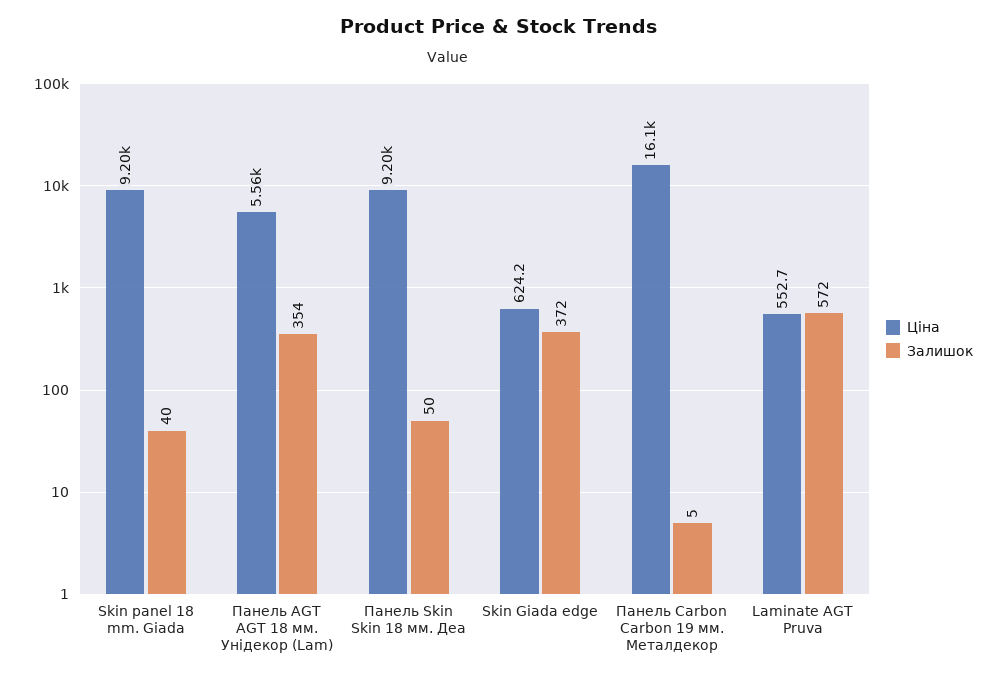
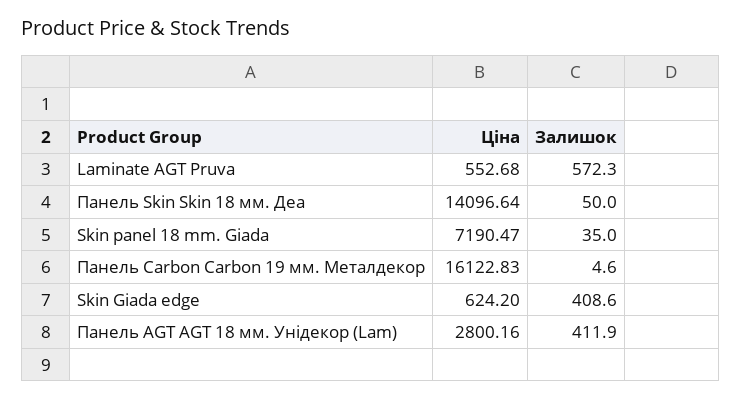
  {
    "Ціна": {
-     "Skin panel 18 mm. Giada": 9200,
+     "Skin panel 18 mm. Giada": 7190.47,
-     "Панель AGT AGT 18 мм. Унідекор (Lam)": 5560,
+     "Панель AGT AGT 18 мм. Унідекор (Lam)": 2800.16,
-     "Панель Skin Skin 18 мм. Деа": 9200,
+     "Панель Skin Skin 18 мм. Деа": 14096.64,
      "Skin Giada edge": 624.2,
      "Панель Carbon Carbon 19 мм. Металдекор": 16122.83,
      "Laminate AGT Pruva": 552.68
    },
    "Залишок": {
-     "Skin panel 18 mm. Giada": 40,
+     "Skin panel 18 mm. Giada": 35,
-     "Панель AGT AGT 18 мм. Унідекор (Lam)": 354,
+     "Панель AGT AGT 18 мм. Унідекор (Lam)": 411.9,
      "Панель Skin Skin 18 мм. Деа": 50,
-     "Skin Giada edge": 372,
+     "Skin Giada edge": 408.6,
      "Панель Carbon Carbon 19 мм. Металдекор": 4.6,
      "Laminate AGT Pruva": 572.3
    }
  }

